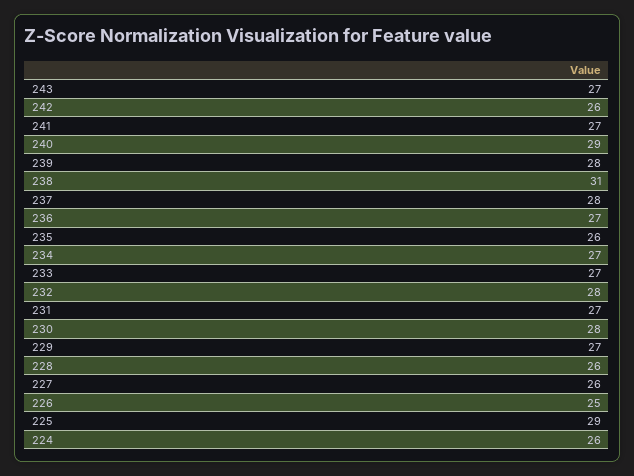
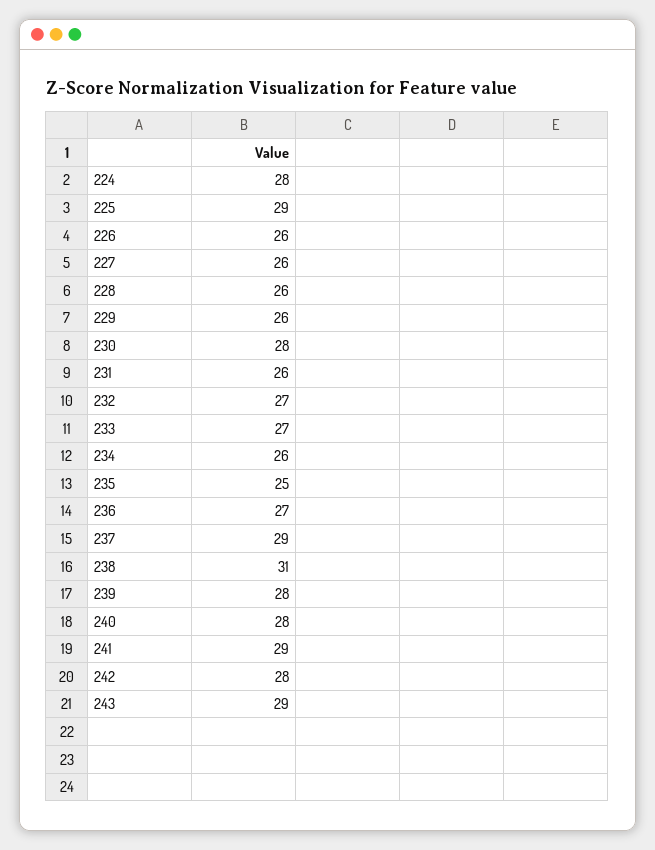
  {
-   "243": 27,
+   "243": 29,
-   "242": 26,
+   "242": 28,
-   "241": 27,
+   "241": 29,
-   "240": 29,
+   "240": 28,
    "239": 28,
    "238": 31,
-   "237": 28,
+   "237": 29,
    "236": 27,
-   "235": 26,
+   "235": 25,
-   "234": 27,
+   "234": 26,
    "233": 27,
-   "232": 28,
+   "232": 27,
-   "231": 27,
+   "231": 26,
    "230": 28,
-   "229": 27,
+   "229": 26,
    "228": 26,
    "227": 26,
-   "226": 25,
+   "226": 26,
    "225": 29,
-   "224": 26
+   "224": 28
  }

